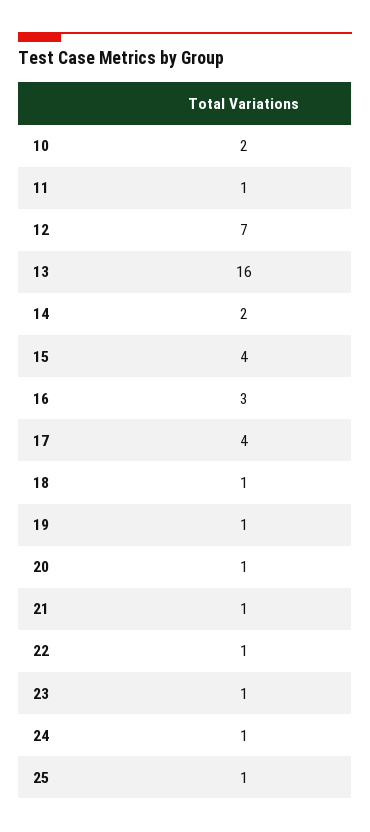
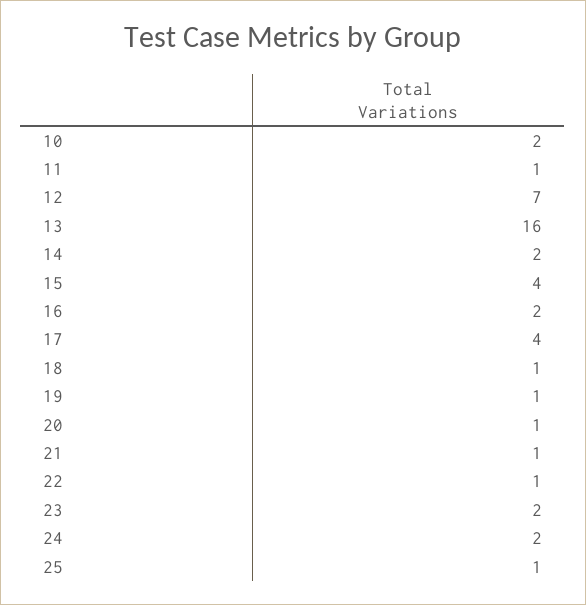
  {
    "10": 2,
    "11": 1,
    "12": 7,
    "13": 16,
    "14": 2,
    "15": 4,
-   "16": 3,
+   "16": 2,
    "17": 4,
    "18": 1,
    "19": 1,
    "20": 1,
    "21": 1,
    "22": 1,
-   "23": 1,
+   "23": 2,
-   "24": 1,
+   "24": 2,
    "25": 1
  }

